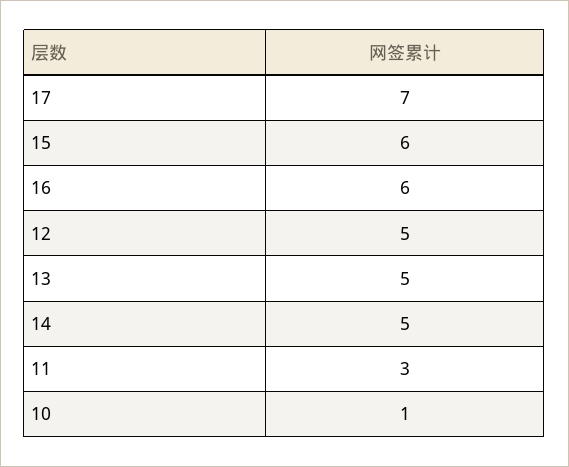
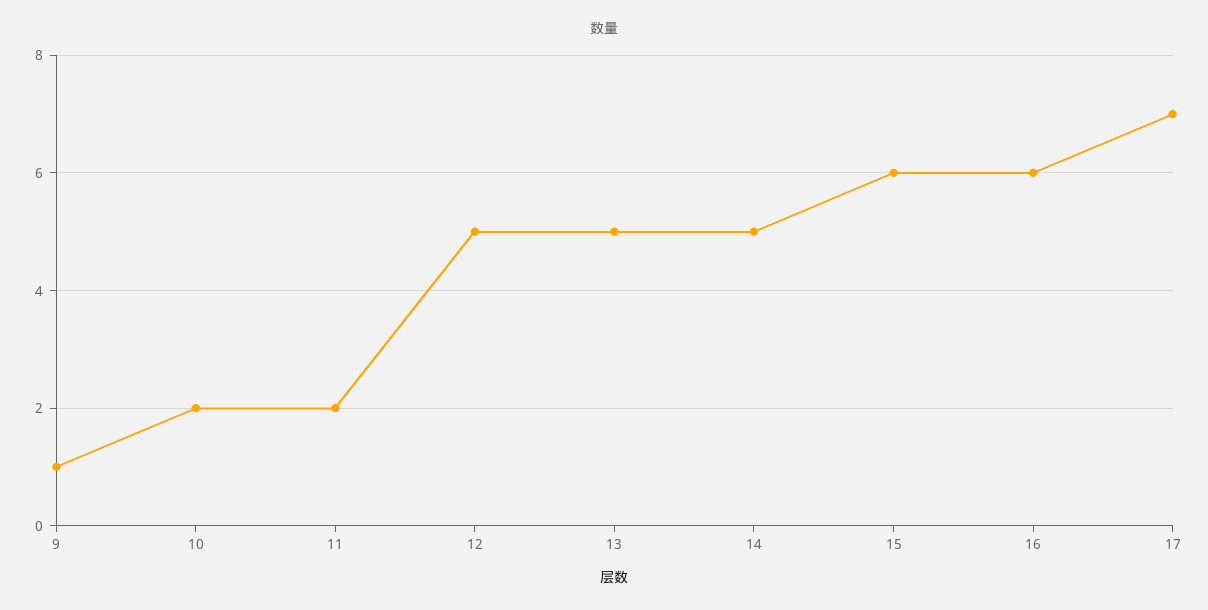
  {
    "17": 7,
    "15": 6,
    "16": 6,
    "12": 5,
    "13": 5,
    "14": 5,
-   "11": 3,
+   "11": 2,
-   "10": 1
+   "10": 2,
+   "9": 1
  }

